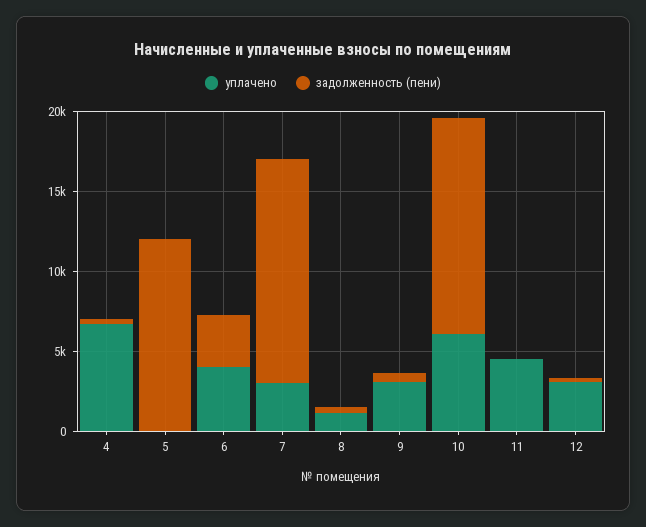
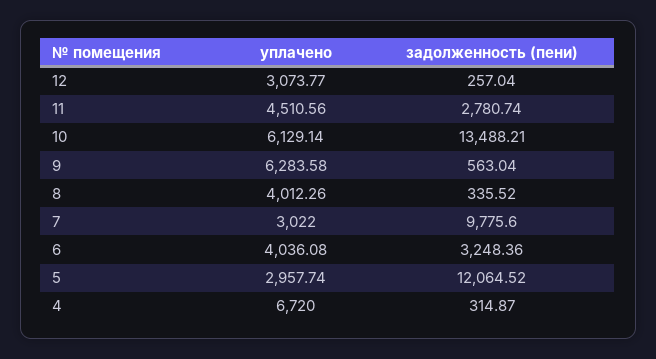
  {
    "уплачено": {
      "4": 6720,
-     "5": 0,
+     "5": 2957.74,
      "6": 4036.08,
      "7": 3022,
-     "8": 1000,
+     "8": 4012.26,
-     "9": 3000,
+     "9": 6283.58,
      "10": 6129.14,
      "11": 4510.56,
      "12": 3073.77
    },
    "задолженность (пени)": {
      "4": 314.87,
      "5": 12064.52,
      "6": 3248.36,
-     "7": 14000,
+     "7": 9775.6,
      "8": 335.52,
      "9": 563.04,
      "10": 13488.21,
-     "11": 0,
+     "11": 2780.74,
      "12": 257.04
    }
  }

